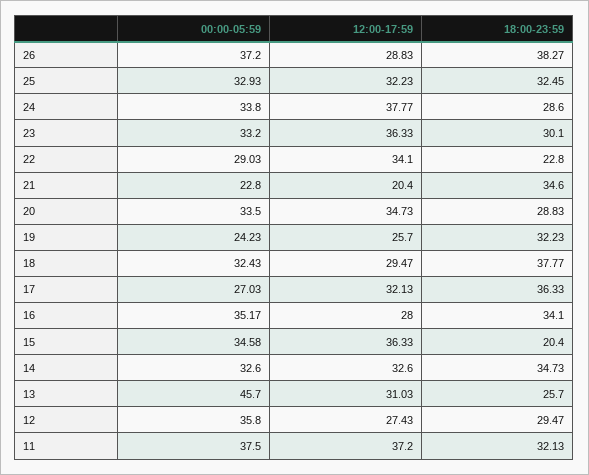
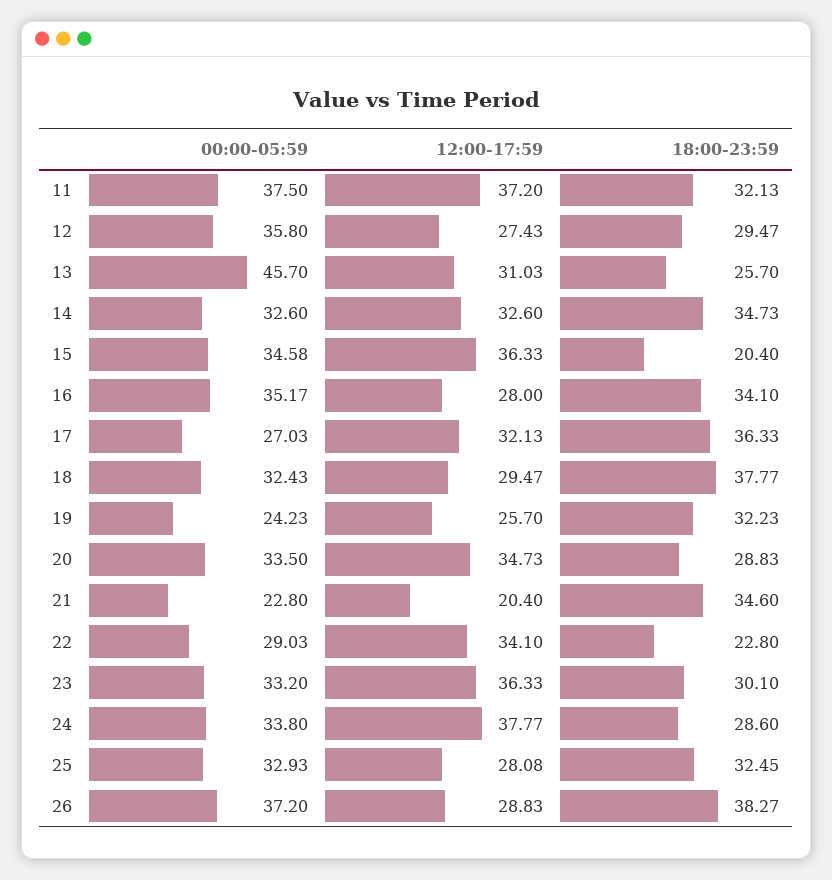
  {
    "00:00-05:59": {
      "26": 37.2,
      "25": 32.93,
      "24": 33.8,
      "23": 33.2,
      "22": 29.03,
      "21": 22.8,
      "20": 33.5,
      "19": 24.23,
      "18": 32.43,
      "17": 27.03,
      "16": 35.17,
      "15": 34.58,
      "14": 32.6,
      "13": 45.7,
      "12": 35.8,
      "11": 37.5
    },
    "12:00-17:59": {
      "26": 28.83,
-     "25": 32.23,
+     "25": 28.08,
      "24": 37.77,
      "23": 36.33,
      "22": 34.1,
      "21": 20.4,
      "20": 34.73,
      "19": 25.7,
      "18": 29.47,
      "17": 32.13,
      "16": 28,
      "15": 36.33,
      "14": 32.6,
      "13": 31.03,
      "12": 27.43,
      "11": 37.2
    },
    "18:00-23:59": {
      "26": 38.27,
      "25": 32.45,
      "24": 28.6,
      "23": 30.1,
      "22": 22.8,
      "21": 34.6,
      "20": 28.83,
      "19": 32.23,
      "18": 37.77,
      "17": 36.33,
      "16": 34.1,
      "15": 20.4,
      "14": 34.73,
      "13": 25.7,
      "12": 29.47,
      "11": 32.13
    }
  }

